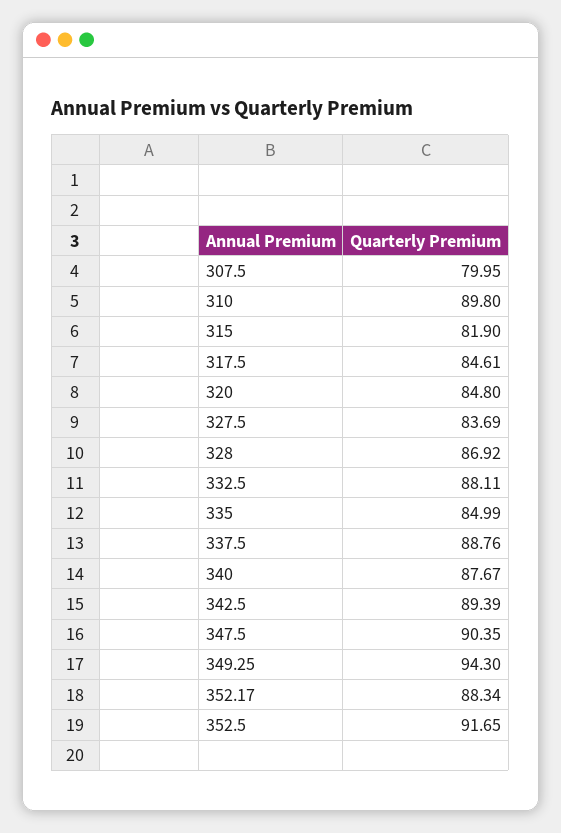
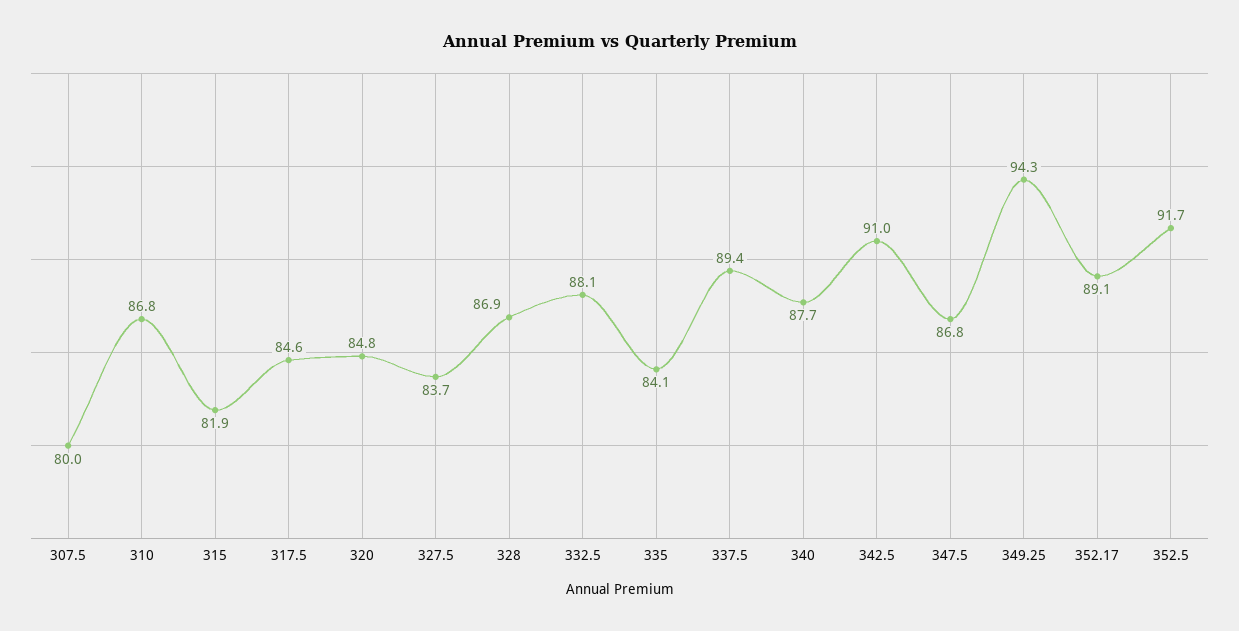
  {
    "307.5": 79.95,
-   "310": 89.8,
+   "310": 86.8,
    "315": 81.9,
    "317.5": 84.61,
    "320": 84.8,
    "327.5": 83.69,
    "328": 86.92,
    "332.5": 88.11,
-   "335": 84.99,
+   "335": 84.1,
-   "337.5": 88.76,
+   "337.5": 89.4,
    "340": 87.67,
-   "342.5": 89.39,
+   "342.5": 91,
-   "347.5": 90.35,
+   "347.5": 86.8,
    "349.25": 94.3,
-   "352.17": 88.34,
+   "352.17": 89.1,
    "352.5": 91.65
  }

